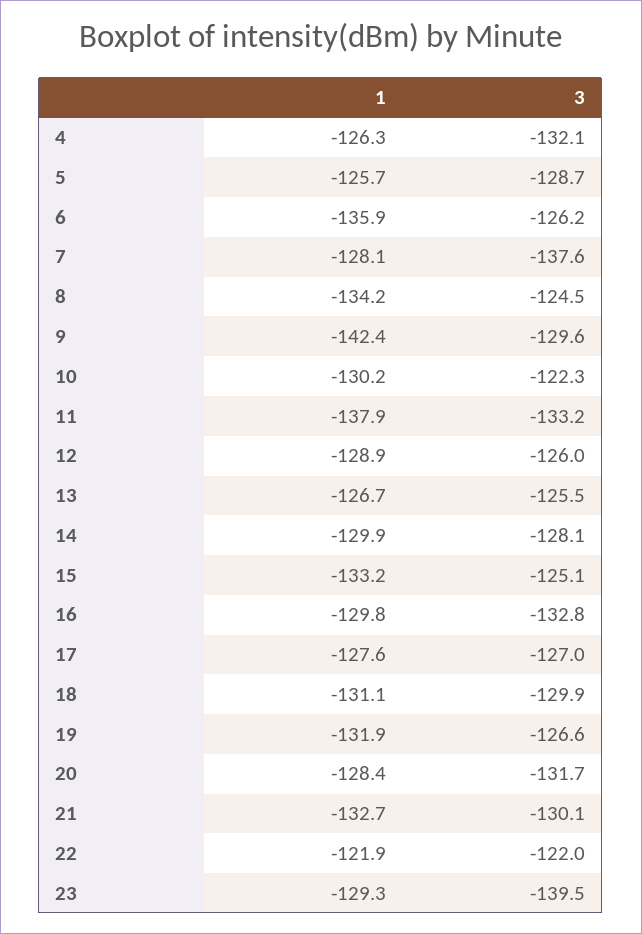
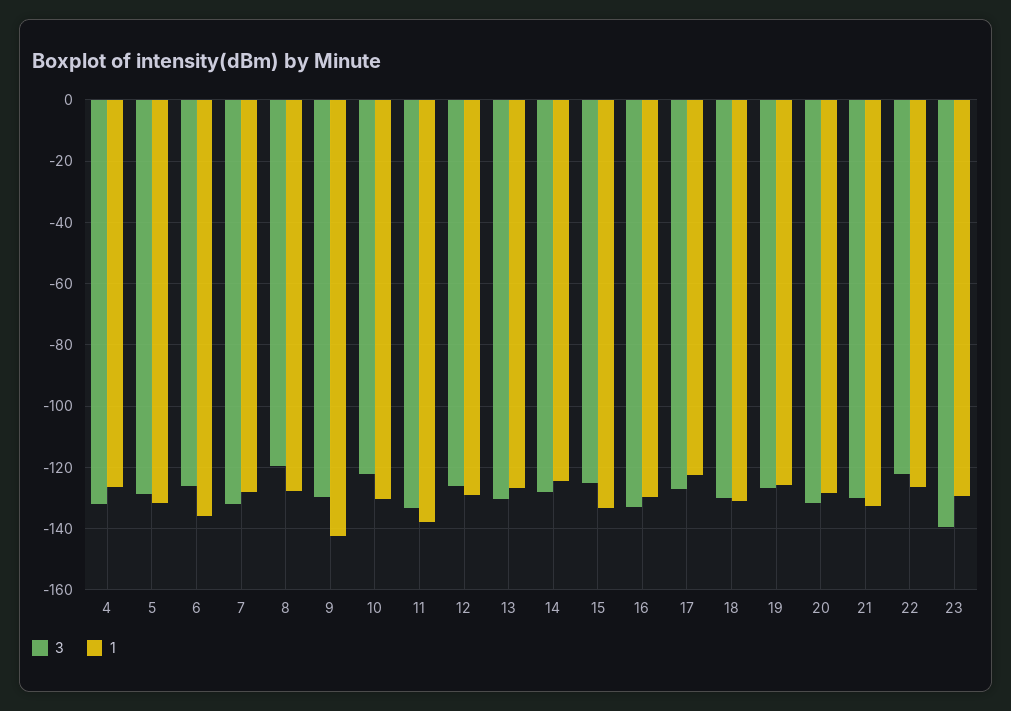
  {
    "1": {
      "4": -126.3,
-     "5": -125.7,
+     "5": -132,
      "6": -135.9,
      "7": -128.1,
-     "8": -134.2,
+     "8": -128,
      "9": -142.4,
      "10": -130.2,
      "11": -137.9,
      "12": -128.9,
      "13": -126.7,
-     "14": -129.9,
+     "14": -124,
      "15": -133.2,
      "16": -129.8,
-     "17": -127.6,
+     "17": -122,
      "18": -131.1,
-     "19": -131.9,
+     "19": -126,
      "20": -128.4,
      "21": -132.7,
-     "22": -121.9,
+     "22": -126,
      "23": -129.3
    },
    "3": {
      "4": -132.1,
      "5": -128.7,
      "6": -126.2,
-     "7": -137.6,
+     "7": -132,
-     "8": -124.5,
+     "8": -120,
      "9": -129.6,
      "10": -122.3,
      "11": -133.2,
      "12": -126,
-     "13": -125.5,
+     "13": -130,
      "14": -128.1,
      "15": -125.1,
      "16": -132.8,
      "17": -127,
      "18": -129.9,
      "19": -126.6,
      "20": -131.7,
      "21": -130.1,
      "22": -122,
      "23": -139.5
    }
  }

